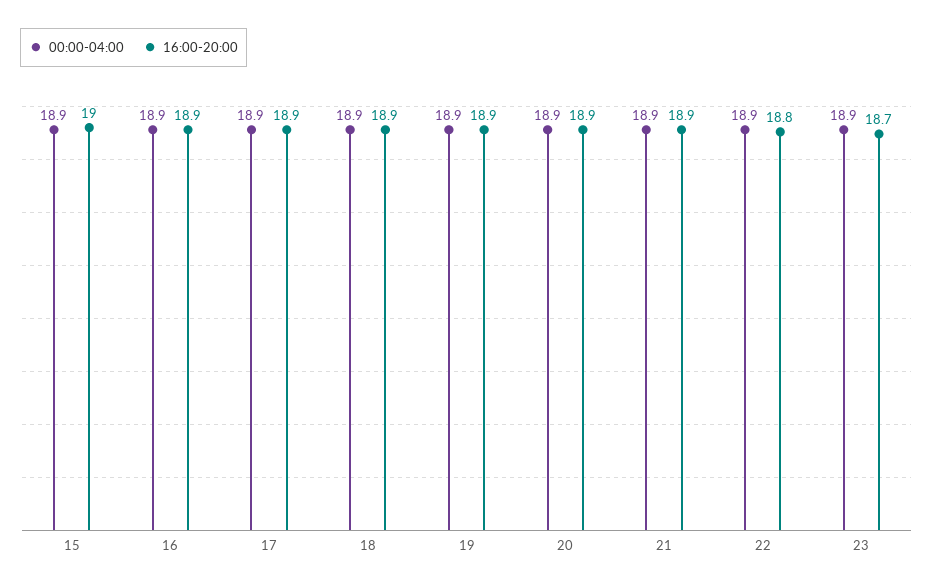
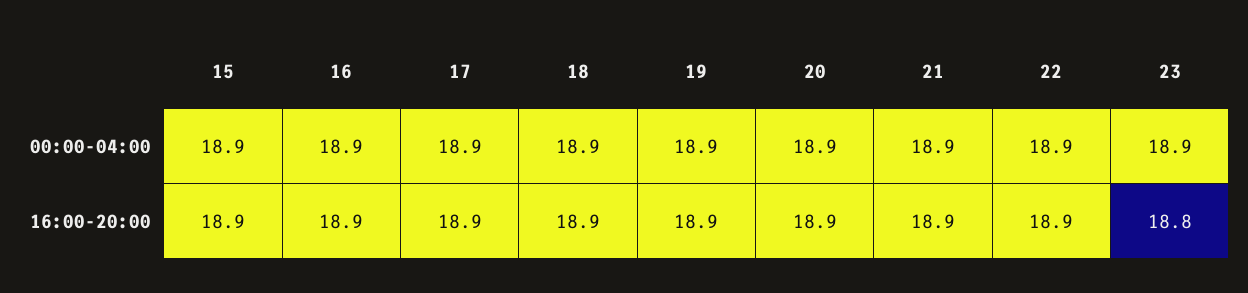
  {
    "00:00-04:00": {
      "15": 18.9,
      "16": 18.9,
      "17": 18.9,
      "18": 18.9,
      "19": 18.9,
      "20": 18.9,
      "21": 18.9,
      "22": 18.9,
      "23": 18.9
    },
    "16:00-20:00": {
-     "15": 19,
+     "15": 18.9,
      "16": 18.9,
      "17": 18.9,
      "18": 18.9,
      "19": 18.9,
      "20": 18.9,
      "21": 18.9,
-     "22": 18.8,
+     "22": 18.9,
-     "23": 18.7
+     "23": 18.8
    }
  }

